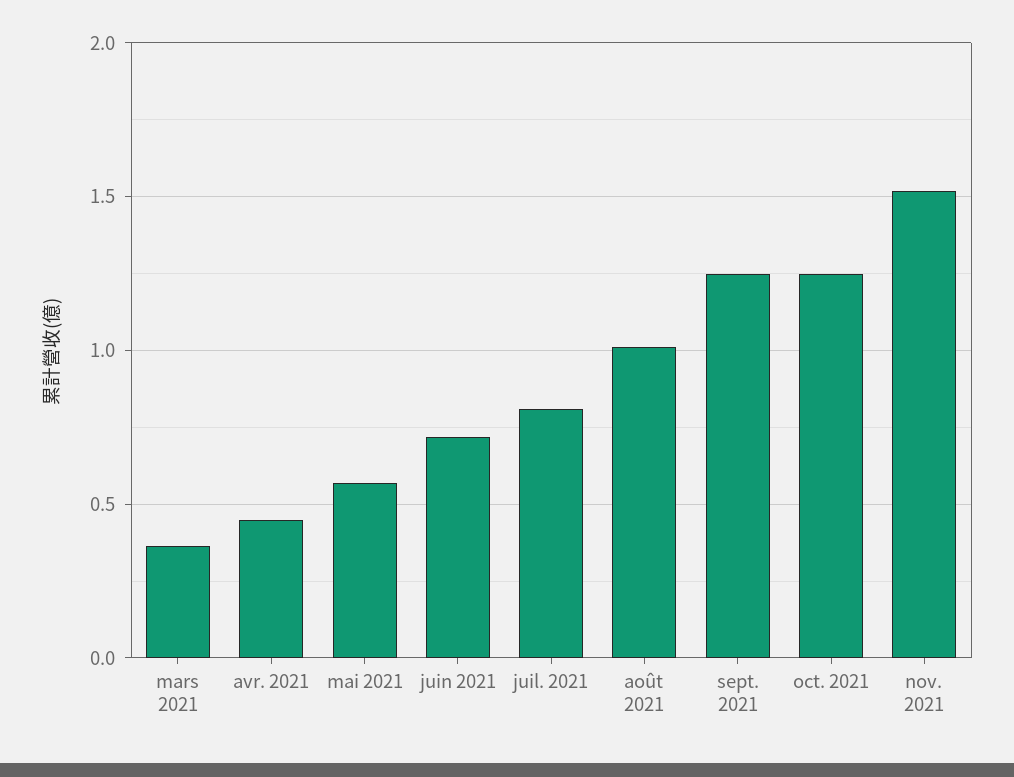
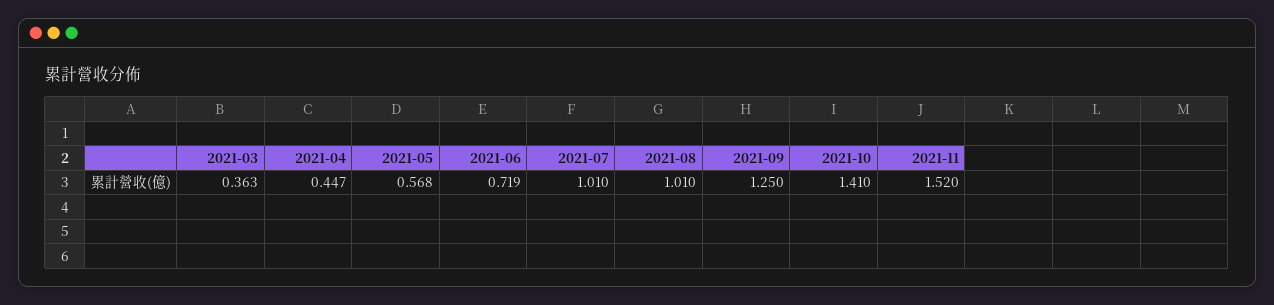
  {
    "mars 2021": 0.363,
    "avr. 2021": 0.447,
    "mai 2021": 0.568,
    "juin 2021": 0.719,
-   "juil. 2021": 0.8,
+   "juil. 2021": 1.01,
    "août 2021": 1.01,
    "sept. 2021": 1.25,
-   "oct. 2021": 1.25,
+   "oct. 2021": 1.41,
    "nov. 2021": 1.52
  }

